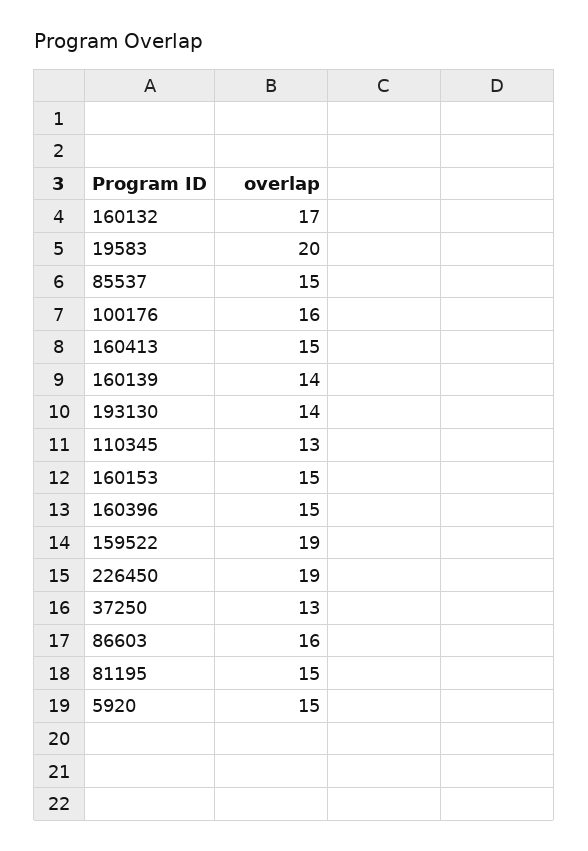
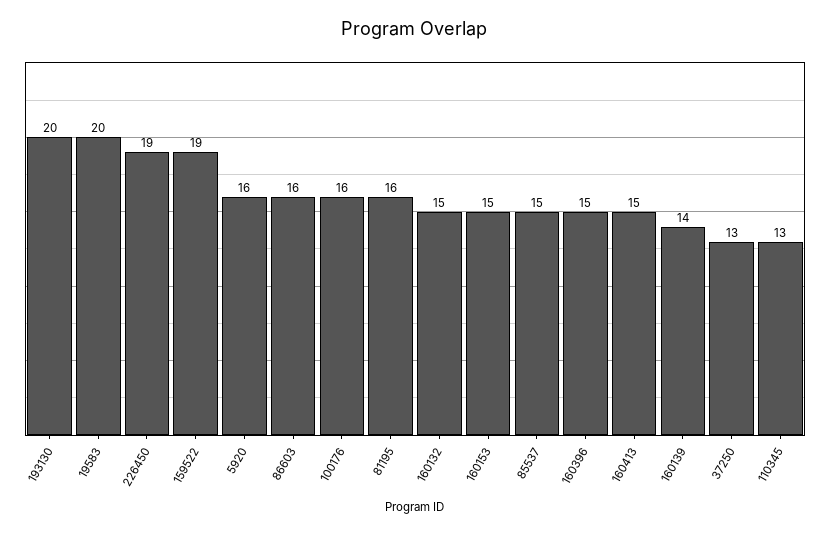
  {
-   "160132": 17,
+   "160132": 15,
    "19583": 20,
    "85537": 15,
    "100176": 16,
    "160413": 15,
    "160139": 14,
-   "193130": 14,
+   "193130": 20,
    "110345": 13,
    "160153": 15,
    "160396": 15,
    "159522": 19,
    "226450": 19,
    "37250": 13,
    "86603": 16,
-   "81195": 15,
+   "81195": 16,
-   "5920": 15
+   "5920": 16
  }

